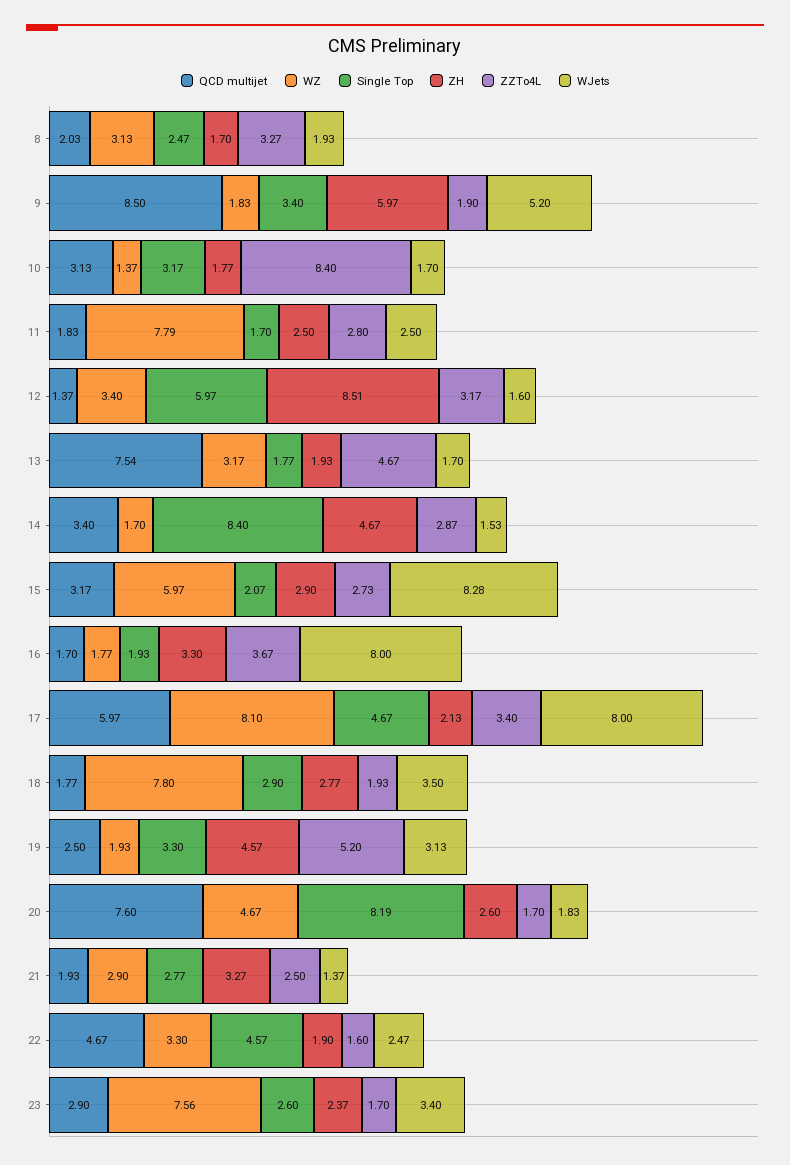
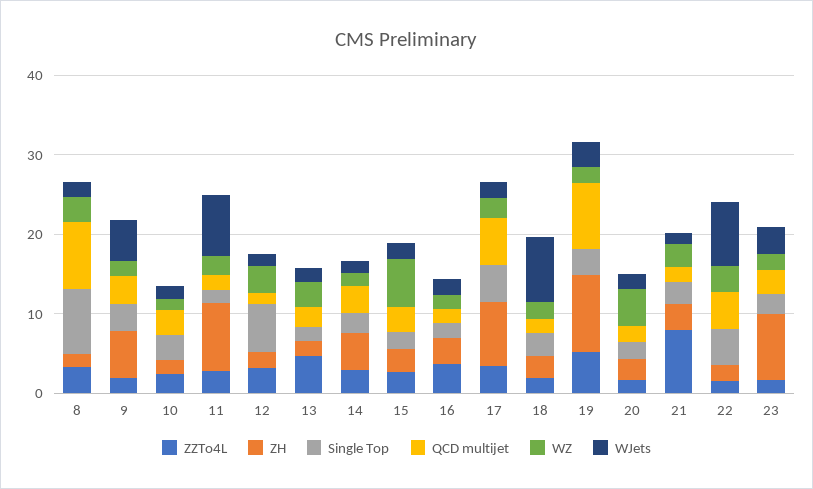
  {
    "QCD multijet": {
-     "8": 2.03,
+     "8": 8,
-     "9": 8.5,
+     "9": 4,
      "10": 3.13,
      "11": 1.83,
      "12": 1.37,
-     "13": 7.54,
+     "13": 2,
      "14": 3.4,
      "15": 3.17,
      "16": 1.7,
      "17": 5.97,
      "18": 1.77,
-     "19": 2.5,
+     "19": 8,
-     "20": 7.6,
+     "20": 2,
      "21": 1.93,
      "22": 4.67,
      "23": 2.9
    },
    "WZ": {
      "8": 3.13,
      "9": 1.83,
      "10": 1.37,
-     "11": 7.79,
+     "11": 2,
      "12": 3.4,
      "13": 3.17,
      "14": 1.7,
      "15": 5.97,
      "16": 1.77,
-     "17": 8.1,
+     "17": 2,
-     "18": 7.8,
+     "18": 2,
      "19": 1.93,
      "20": 4.67,
      "21": 2.9,
      "22": 3.3,
-     "23": 7.56
+     "23": 2
    },
    "Single Top": {
-     "8": 2.47,
+     "8": 8,
      "9": 3.4,
      "10": 3.17,
      "11": 1.7,
      "12": 5.97,
      "13": 1.77,
-     "14": 8.4,
+     "14": 2,
      "15": 2.07,
      "16": 1.93,
      "17": 4.67,
      "18": 2.9,
      "19": 3.3,
-     "20": 8.19,
+     "20": 2,
      "21": 2.77,
      "22": 4.57,
      "23": 2.6
    },
    "ZH": {
      "8": 1.7,
      "9": 5.97,
      "10": 1.77,
-     "11": 2.5,
+     "11": 8,
-     "12": 8.51,
+     "12": 2,
      "13": 1.93,
      "14": 4.67,
      "15": 2.9,
      "16": 3.3,
-     "17": 2.13,
+     "17": 8,
      "18": 2.77,
-     "19": 4.57,
+     "19": 10,
      "20": 2.6,
      "21": 3.27,
      "22": 1.9,
-     "23": 2.37
+     "23": 8
    },
    "ZZTo4L": {
      "8": 3.27,
      "9": 1.9,
-     "10": 8.4,
+     "10": 2,
      "11": 2.8,
      "12": 3.17,
      "13": 4.67,
      "14": 2.87,
      "15": 2.73,
      "16": 3.67,
      "17": 3.4,
      "18": 1.93,
      "19": 5.2,
      "20": 1.7,
-     "21": 2.5,
+     "21": 8,
      "22": 1.6,
      "23": 1.7
    },
    "WJets": {
      "8": 1.93,
      "9": 5.2,
      "10": 1.7,
-     "11": 2.5,
+     "11": 8,
      "12": 1.6,
      "13": 1.7,
      "14": 1.53,
-     "15": 8.28,
+     "15": 2,
-     "16": 8,
+     "16": 2,
-     "17": 8,
+     "17": 2,
-     "18": 3.5,
+     "18": 8,
      "19": 3.13,
      "20": 1.83,
      "21": 1.37,
-     "22": 2.47,
+     "22": 8,
      "23": 3.4
    }
  }

